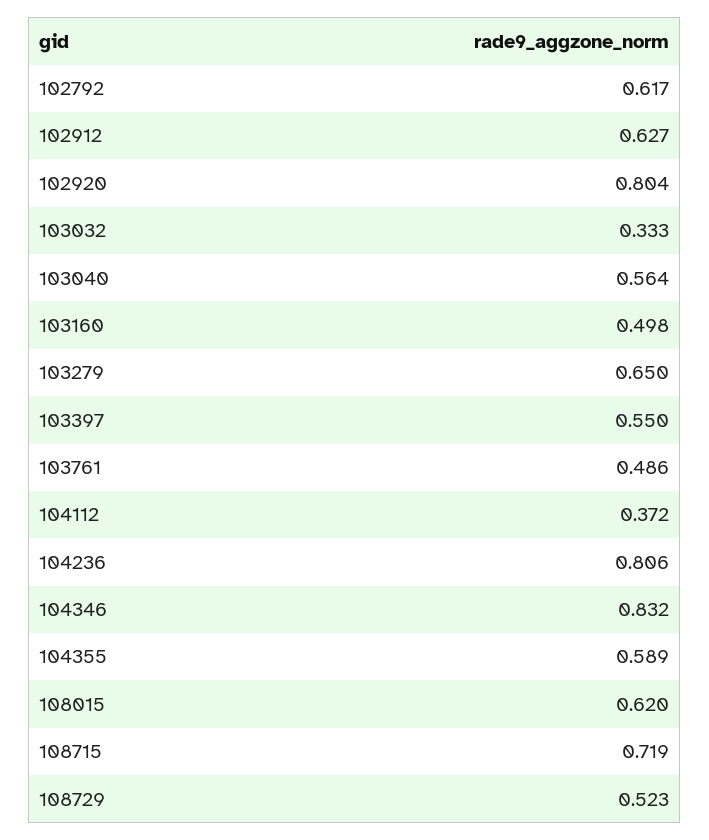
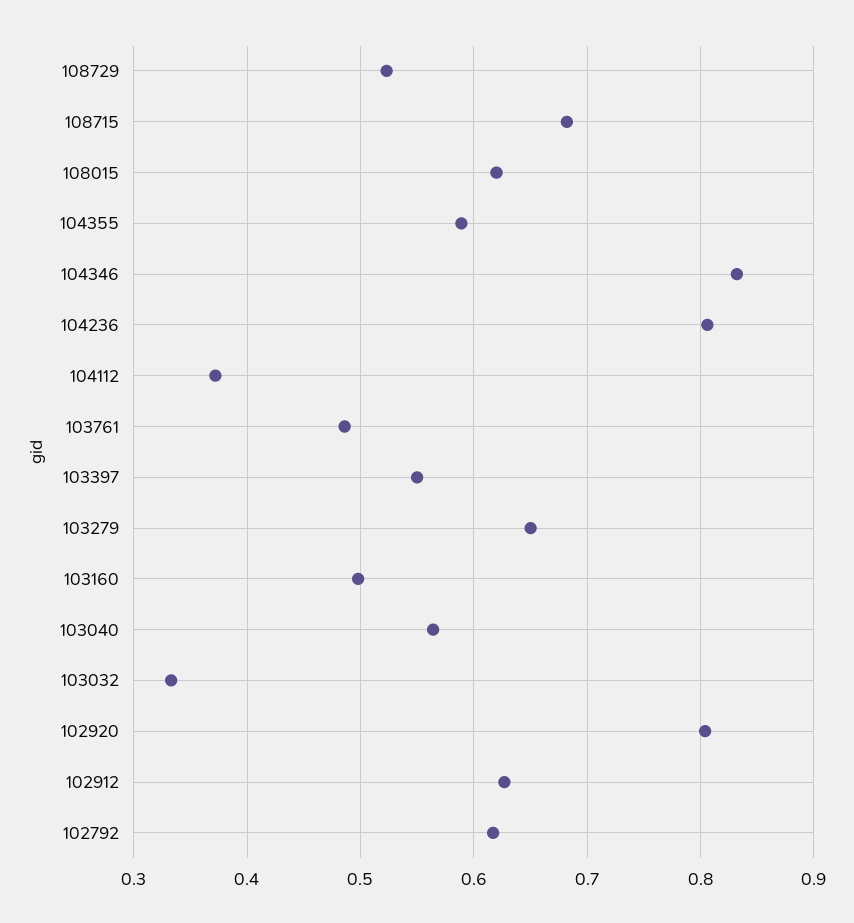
  {
    "102792": 0.617,
    "102912": 0.627,
    "102920": 0.804,
    "103032": 0.333,
    "103040": 0.564,
    "103160": 0.498,
    "103279": 0.65,
    "103397": 0.55,
    "103761": 0.486,
    "104112": 0.372,
    "104236": 0.806,
    "104346": 0.832,
    "104355": 0.589,
    "108015": 0.62,
-   "108715": 0.719,
+   "108715": 0.68,
    "108729": 0.523
  }

